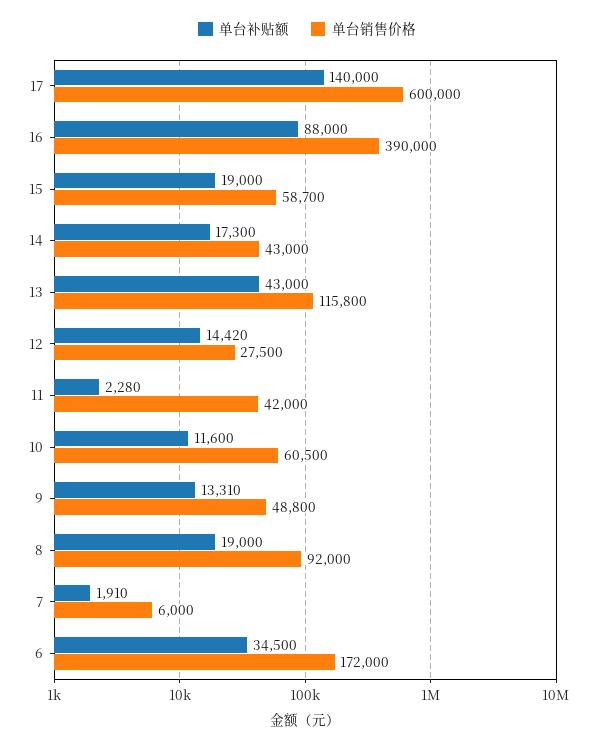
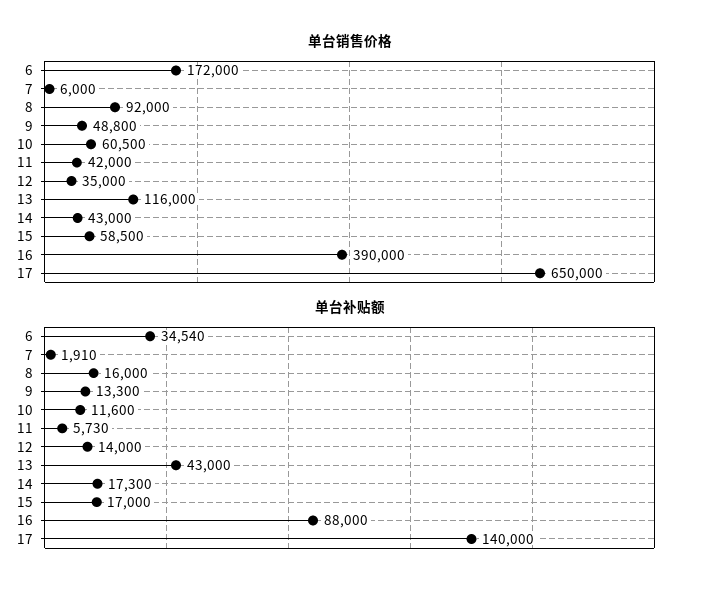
  {
    "单台补贴额": {
      "17": 140000,
      "16": 88000,
-     "15": 19000,
+     "15": 17000,
      "14": 17300,
      "13": 43000,
-     "12": 14420,
+     "12": 14000,
-     "11": 2280,
+     "11": 5730,
      "10": 11600,
-     "9": 13310,
+     "9": 13300,
-     "8": 19000,
+     "8": 16000,
      "7": 1910,
-     "6": 34500
+     "6": 34540
    },
    "单台销售价格": {
-     "17": 600000,
+     "17": 650000,
      "16": 390000,
-     "15": 58700,
+     "15": 58500,
      "14": 43000,
-     "13": 115800,
+     "13": 116000,
-     "12": 27500,
+     "12": 35000,
      "11": 42000,
      "10": 60500,
      "9": 48800,
      "8": 92000,
      "7": 6000,
      "6": 172000
    }
  }

